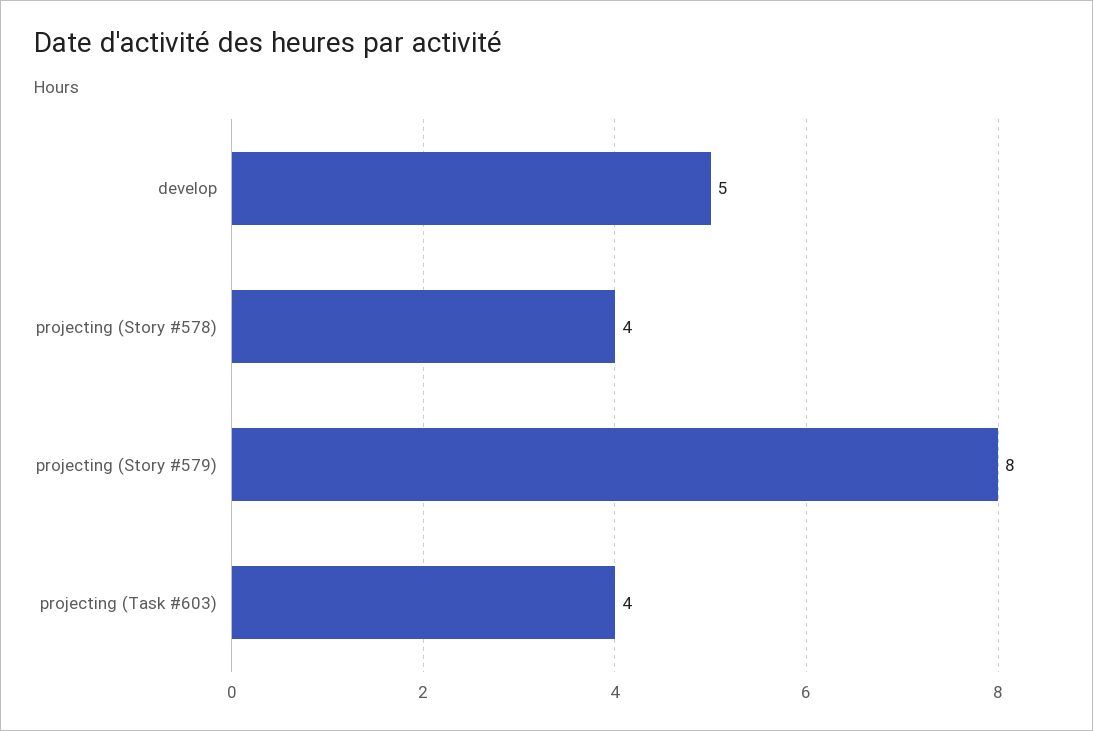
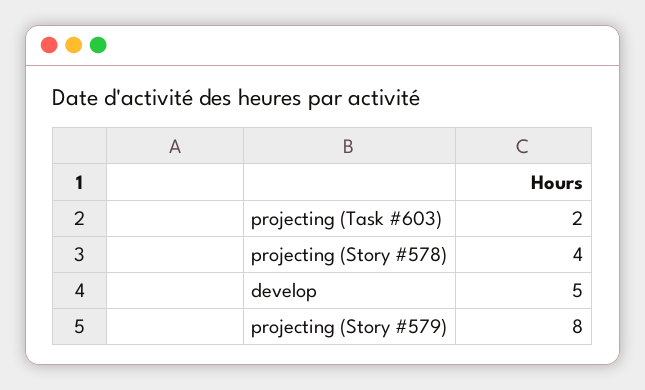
  {
    "develop": 5,
    "projecting (Story #578)": 4,
    "projecting (Story #579)": 8,
-   "projecting (Task #603)": 4
+   "projecting (Task #603)": 2
  }

